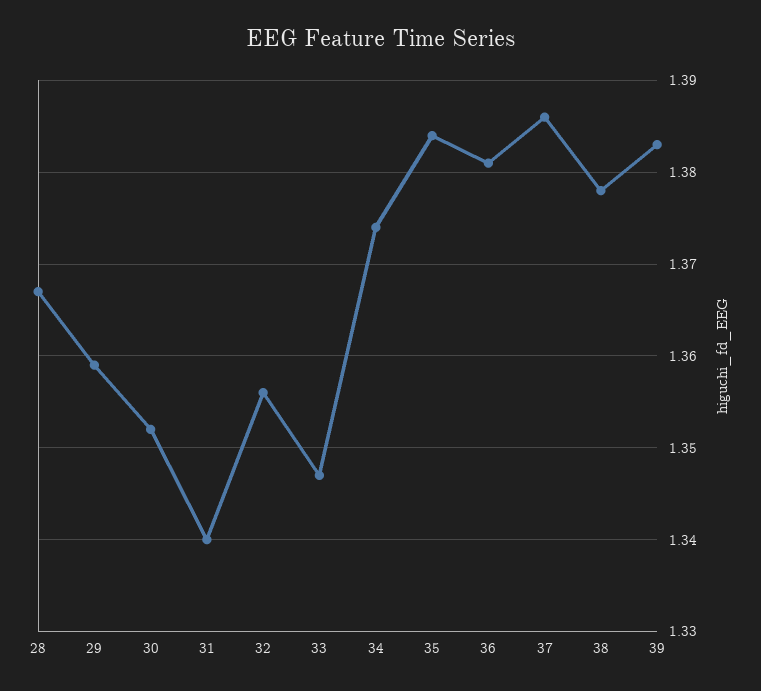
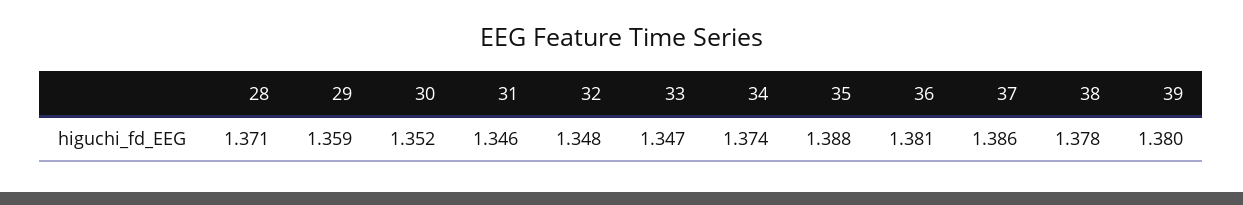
  {
-   "28": 1.367,
+   "28": 1.371,
    "29": 1.359,
    "30": 1.352,
-   "31": 1.34,
+   "31": 1.346,
-   "32": 1.356,
+   "32": 1.348,
    "33": 1.347,
    "34": 1.374,
-   "35": 1.384,
+   "35": 1.388,
    "36": 1.381,
    "37": 1.386,
    "38": 1.378,
-   "39": 1.383
+   "39": 1.38
  }

